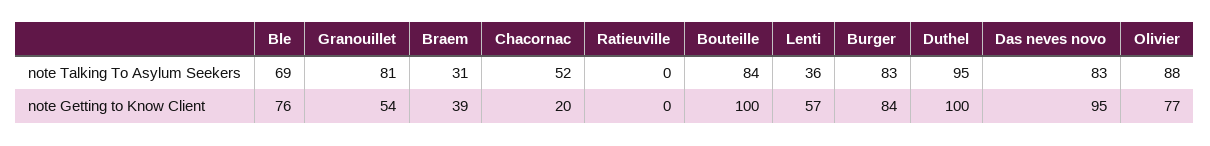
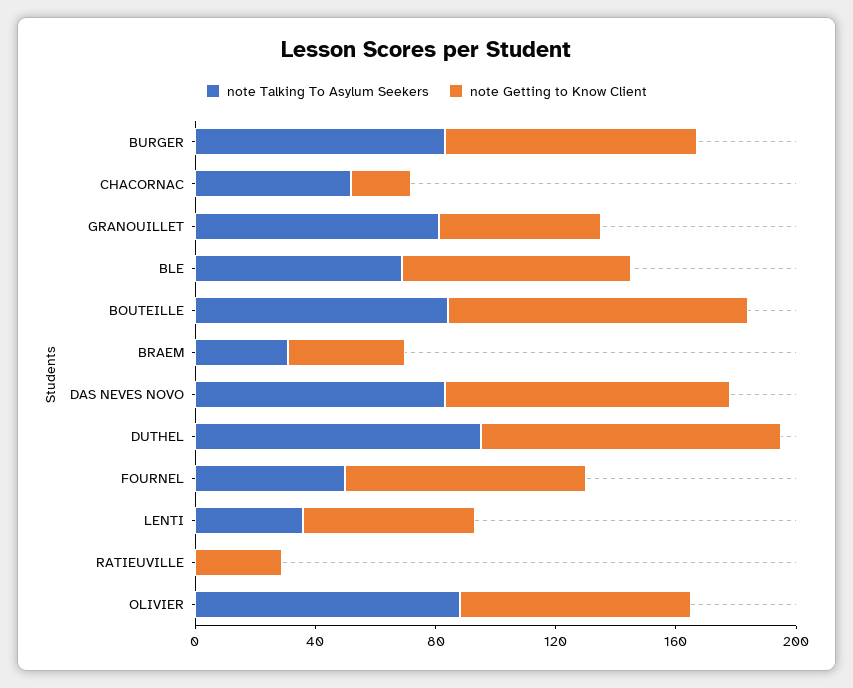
  {
    "note Talking To Asylum Seekers": {
      "Ble": 69,
      "Granouillet": 81,
      "Braem": 31,
      "Chacornac": 52,
      "Ratieuville": 0,
      "Bouteille": 84,
      "Lenti": 36,
      "Burger": 83,
      "Duthel": 95,
      "Das neves novo": 83,
-     "Olivier": 88
+     "Olivier": 88,
+     "FOURNEL": 50
    },
    "note Getting to Know Client": {
      "Ble": 76,
      "Granouillet": 54,
      "Braem": 39,
      "Chacornac": 20,
-     "Ratieuville": 0,
+     "Ratieuville": 30,
      "Bouteille": 100,
      "Lenti": 57,
      "Burger": 84,
      "Duthel": 100,
      "Das neves novo": 95,
-     "Olivier": 77
+     "Olivier": 77,
+     "FOURNEL": 80
    }
  }

